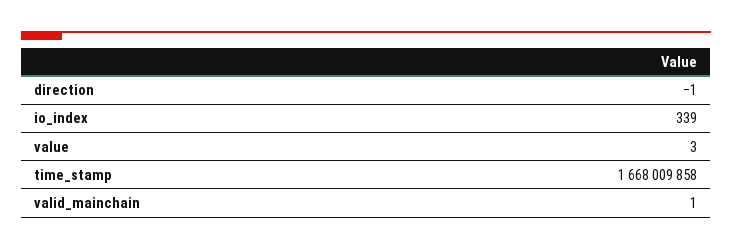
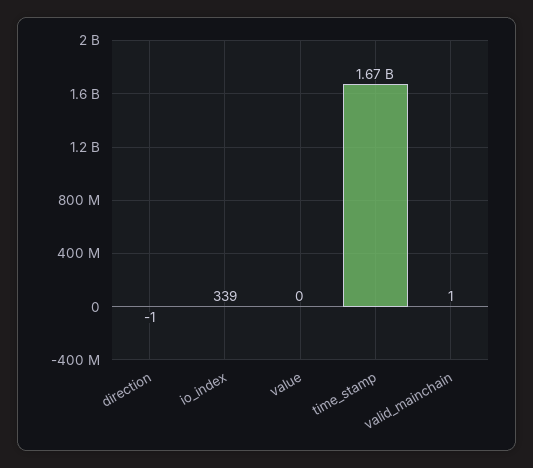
  {
    "direction": -1,
    "io_index": 339,
-   "value": 3,
+   "value": 0,
    "time_stamp": 1668009858,
    "valid_mainchain": 1
  }

